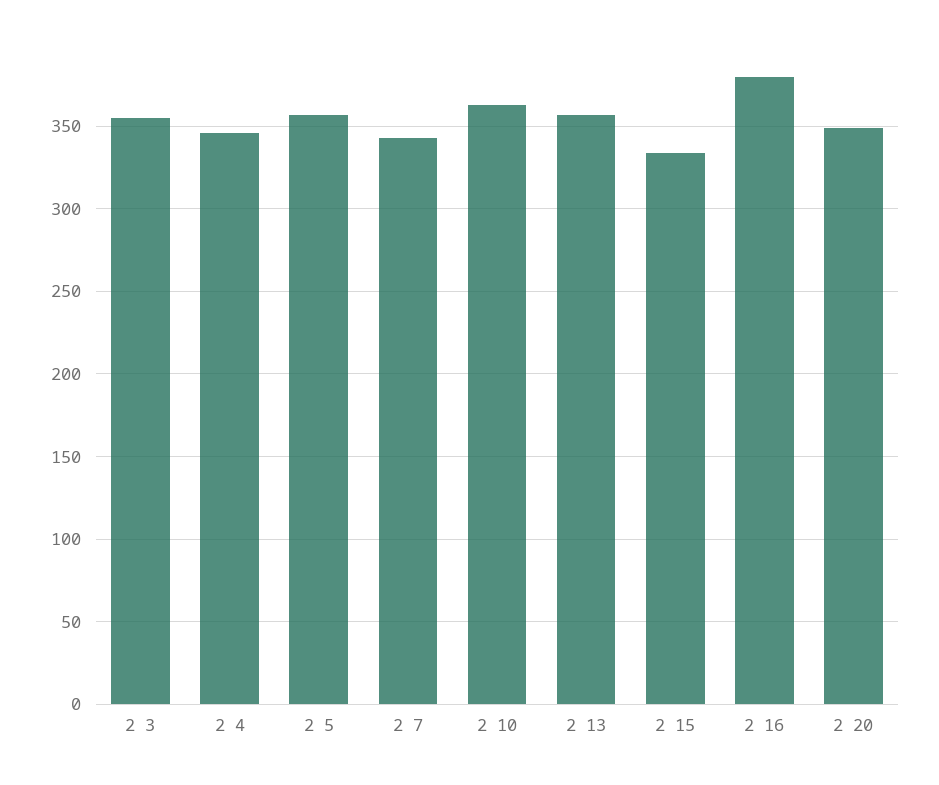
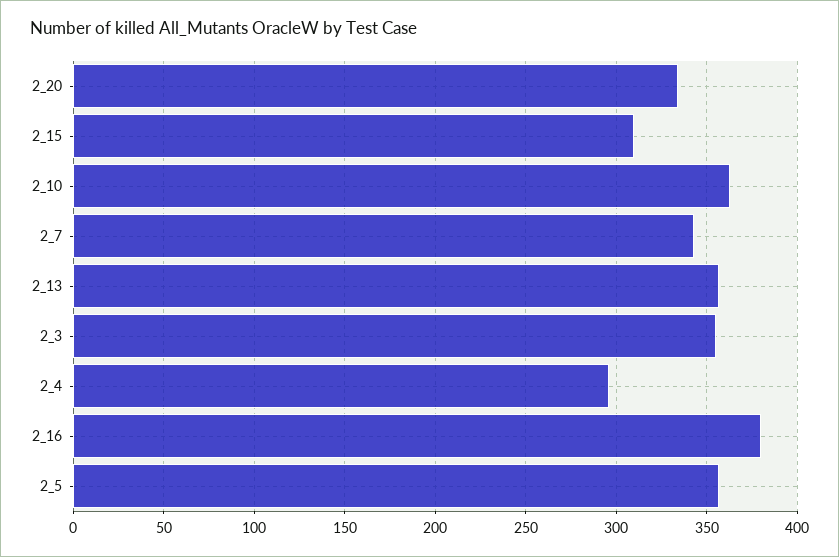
  {
    "2 3": 355,
-   "2 4": 345,
+   "2 4": 295,
    "2 5": 355,
    "2 7": 345,
    "2 10": 365,
    "2 13": 355,
-   "2 15": 335,
+   "2 15": 310,
    "2 16": 380,
-   "2 20": 350
+   "2 20": 335
  }

